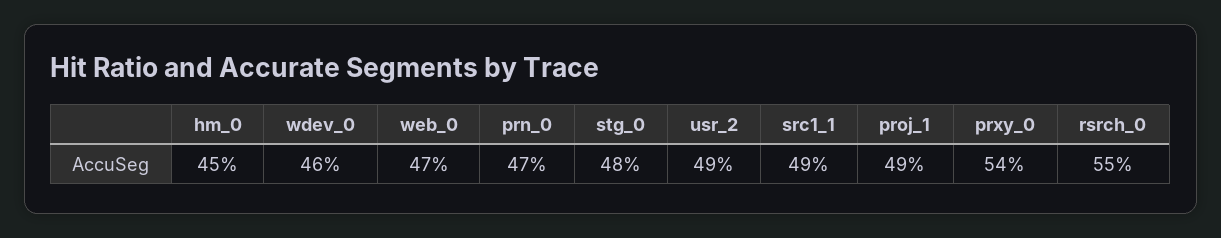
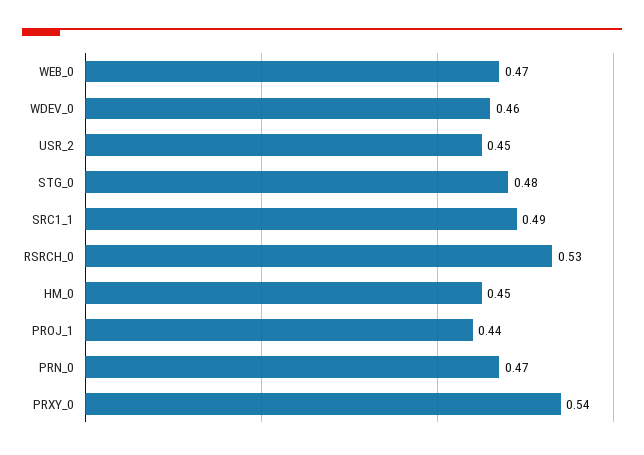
  {
    "hm_0": 0.45,
    "wdev_0": 0.46,
    "web_0": 0.47,
    "prn_0": 0.47,
    "stg_0": 0.48,
-   "usr_2": 0.49,
+   "usr_2": 0.45,
    "src1_1": 0.49,
-   "proj_1": 0.49,
+   "proj_1": 0.44,
    "prxy_0": 0.54,
-   "rsrch_0": 0.55
+   "rsrch_0": 0.53
  }

